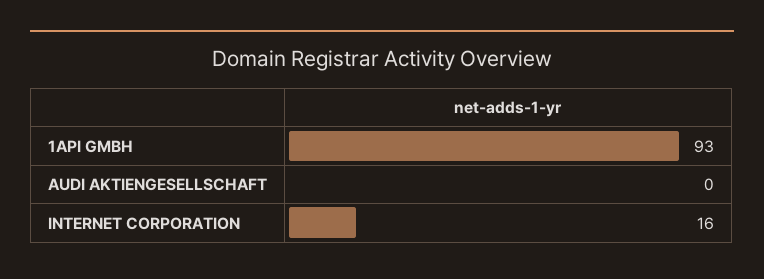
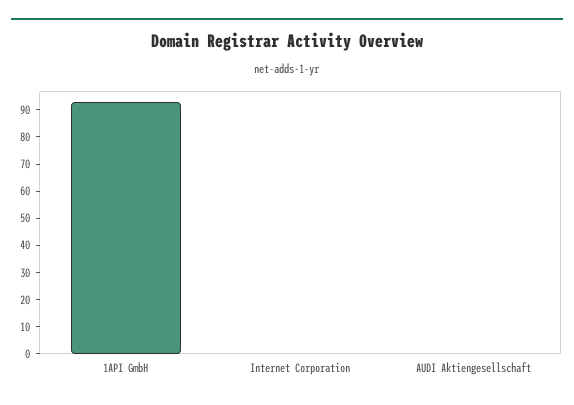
  {
    "1API GMBH": 93,
    "AUDI AKTIENGESELLSCHAFT": 0,
-   "INTERNET CORPORATION": 16
+   "INTERNET CORPORATION": 0
  }

